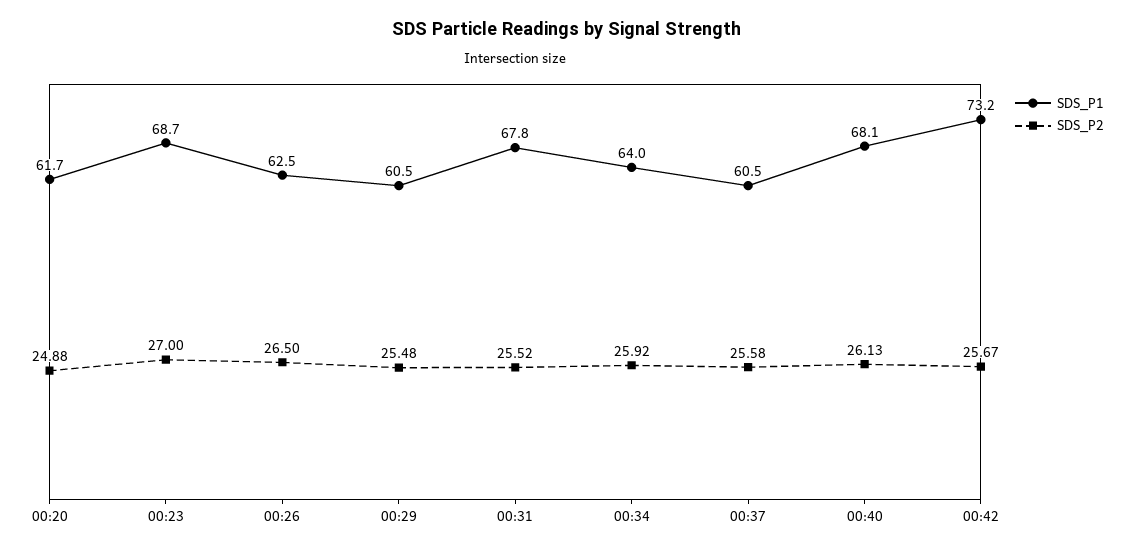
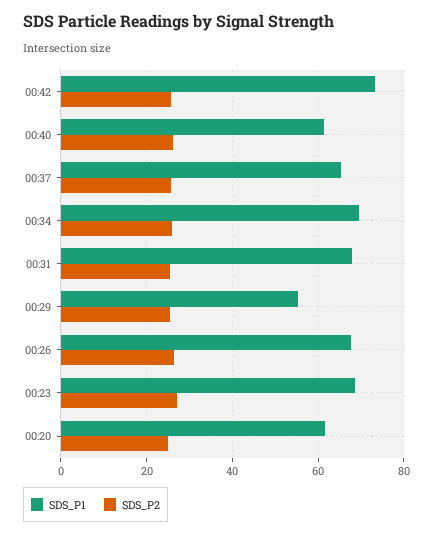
  {
    "SDS_P1": {
      "00:20": 61.7,
      "00:23": 68.7,
-     "00:26": 62.5,
+     "00:26": 68,
-     "00:29": 60.5,
+     "00:29": 56,
      "00:31": 67.8,
-     "00:34": 64,
+     "00:34": 70,
-     "00:37": 60.5,
+     "00:37": 66,
-     "00:40": 68.1,
+     "00:40": 62,
      "00:42": 73.2
    },
    "SDS_P2": {
      "00:20": 24.88,
      "00:23": 27,
      "00:26": 26.5,
      "00:29": 25.48,
      "00:31": 25.52,
      "00:34": 25.92,
      "00:37": 25.58,
      "00:40": 26.13,
      "00:42": 25.67
    }
  }

